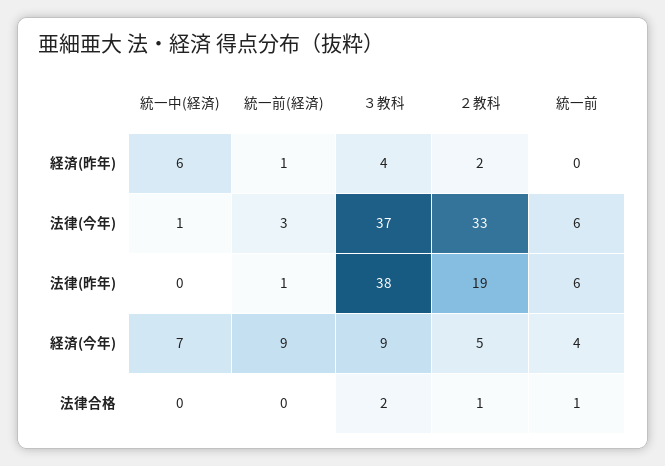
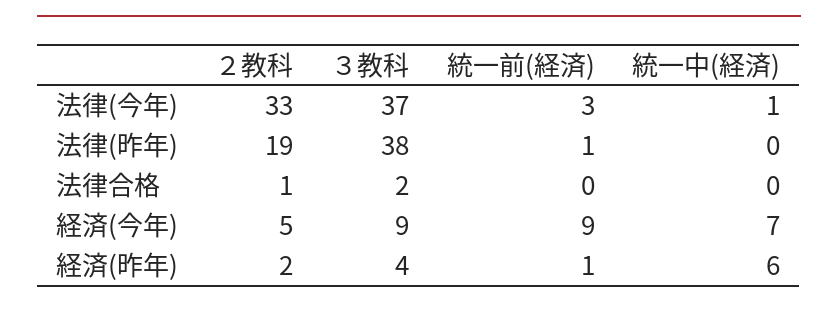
  {
    "統一中(経済)": {
      "経済(昨年)": 6,
      "法律(今年)": 1,
      "法律(昨年)": 0,
      "経済(今年)": 7,
      "法律合格": 0
    },
    "統一前(経済)": {
      "経済(昨年)": 1,
      "法律(今年)": 3,
      "法律(昨年)": 1,
      "経済(今年)": 9,
      "法律合格": 0
    },
    "３教科": {
      "経済(昨年)": 4,
      "法律(今年)": 37,
      "法律(昨年)": 38,
      "経済(今年)": 9,
      "法律合格": 2
    },
    "２教科": {
      "経済(昨年)": 2,
      "法律(今年)": 33,
      "法律(昨年)": 19,
      "経済(今年)": 5,
      "法律合格": 1
-   },
+   }
-   "統一前": {
-     "経済(昨年)": 0,
-     "法律(今年)": 6,
-     "法律(昨年)": 6,
-     "経済(今年)": 4,
-     "法律合格": 1
-   }
  }

